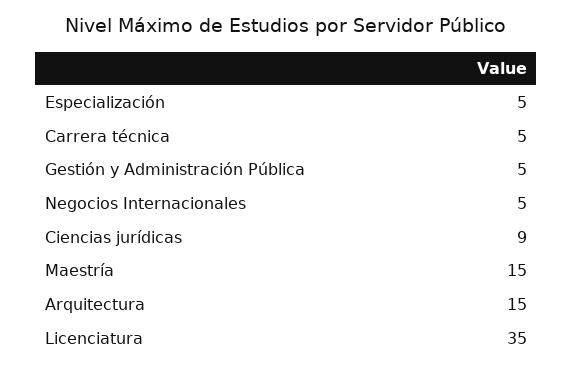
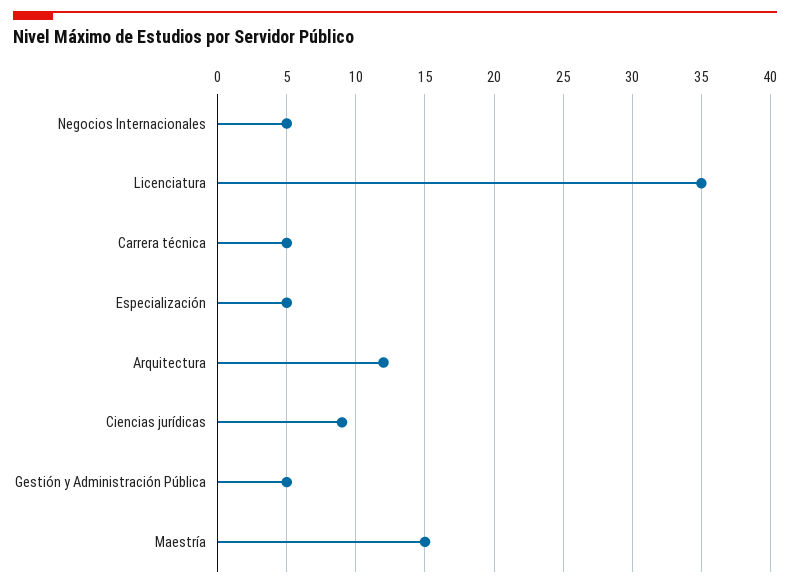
  {
    "Especialización": 5,
    "Carrera técnica": 5,
    "Gestión y Administración Pública": 5,
    "Negocios Internacionales": 5,
    "Ciencias jurídicas": 9,
    "Maestría": 15,
-   "Arquitectura": 15,
+   "Arquitectura": 12,
    "Licenciatura": 35
  }

